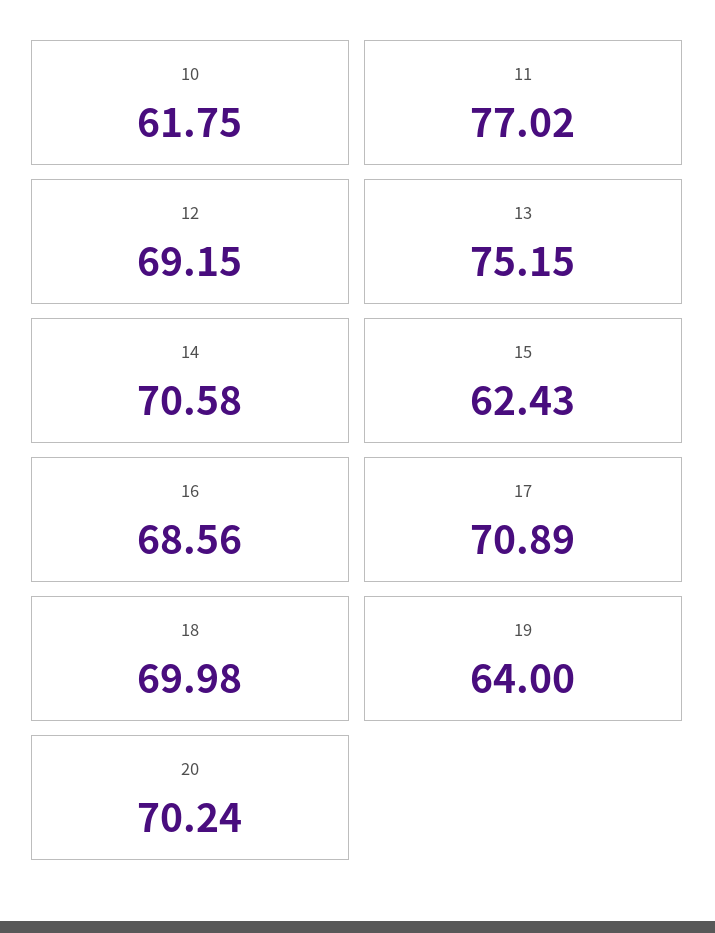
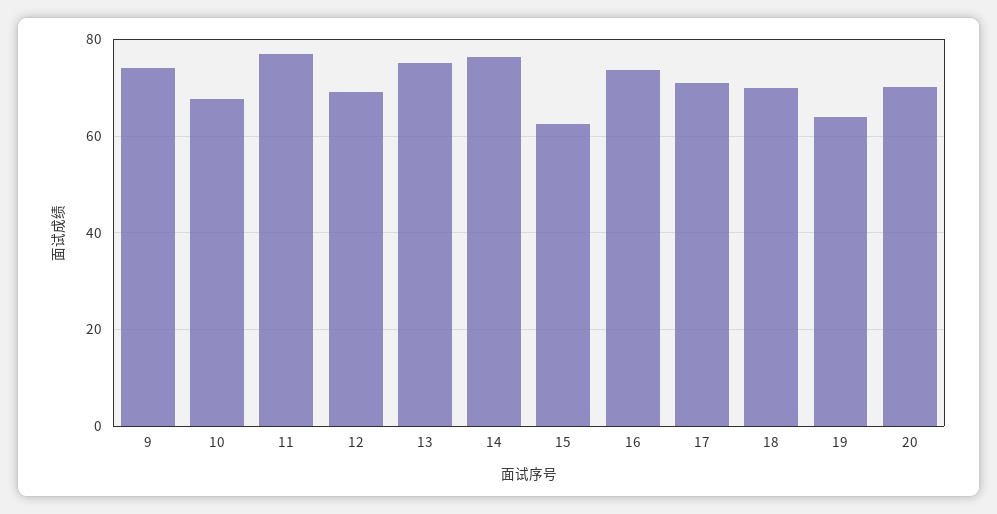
  {
-   "10": 61.75,
+   "10": 68,
    "11": 77.02,
    "12": 69.15,
    "13": 75.15,
-   "14": 70.58,
+   "14": 76,
    "15": 62.43,
-   "16": 68.56,
+   "16": 74,
    "17": 70.89,
    "18": 69.98,
    "19": 64,
-   "20": 70.24
+   "20": 70.24,
+   "9": 74
  }

